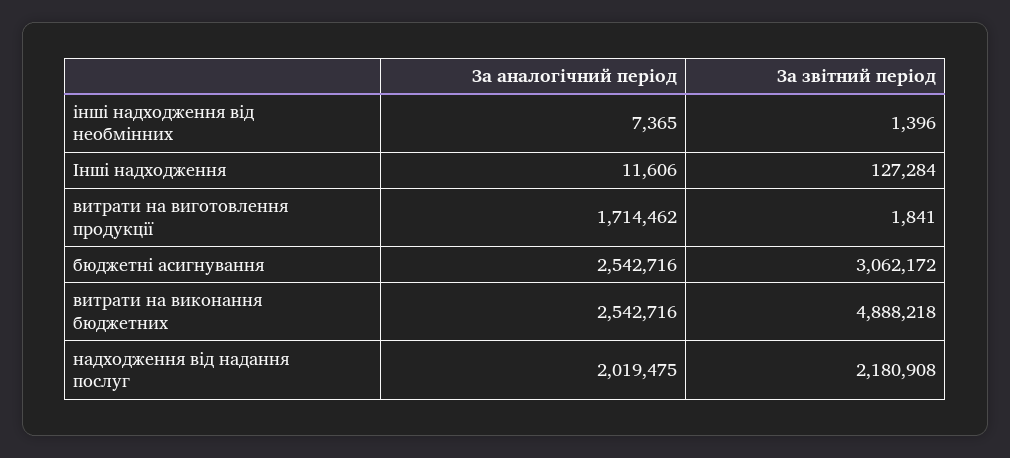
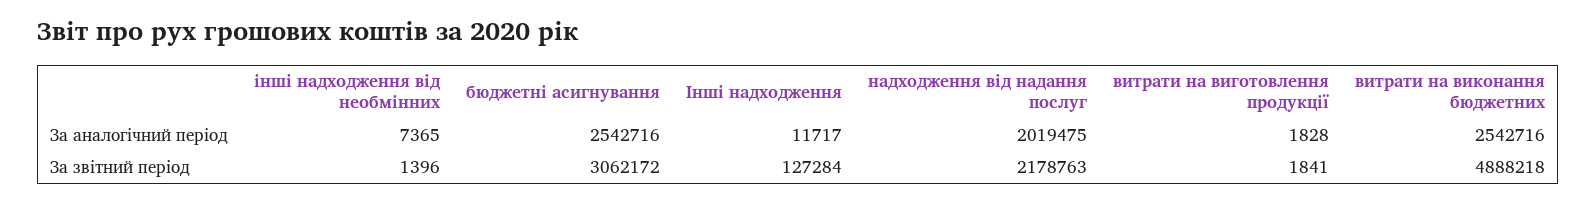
  {
    "За аналогічний період": {
      "інші надходження від необмінних": 7365,
-     "Інші надходження": 11606,
+     "Інші надходження": 11717,
-     "витрати на виготовлення продукції": 1714462,
+     "витрати на виготовлення продукції": 1828,
      "бюджетні асигнування": 2542716,
      "витрати на виконання бюджетних": 2542716,
      "надходження від надання послуг": 2019475
    },
    "За звітний період": {
      "інші надходження від необмінних": 1396,
      "Інші надходження": 127284,
      "витрати на виготовлення продукції": 1841,
      "бюджетні асигнування": 3062172,
      "витрати на виконання бюджетних": 4888218,
-     "надходження від надання послуг": 2180908
+     "надходження від надання послуг": 2178763
    }
  }

